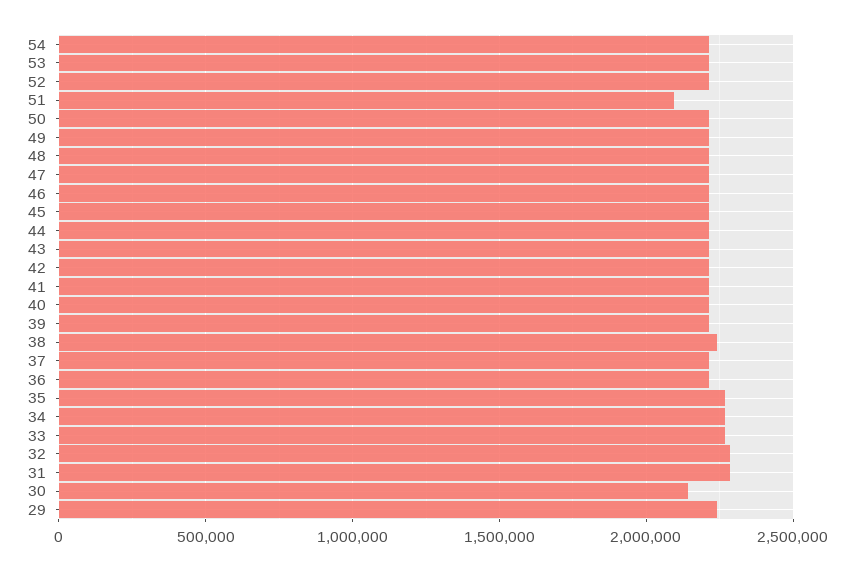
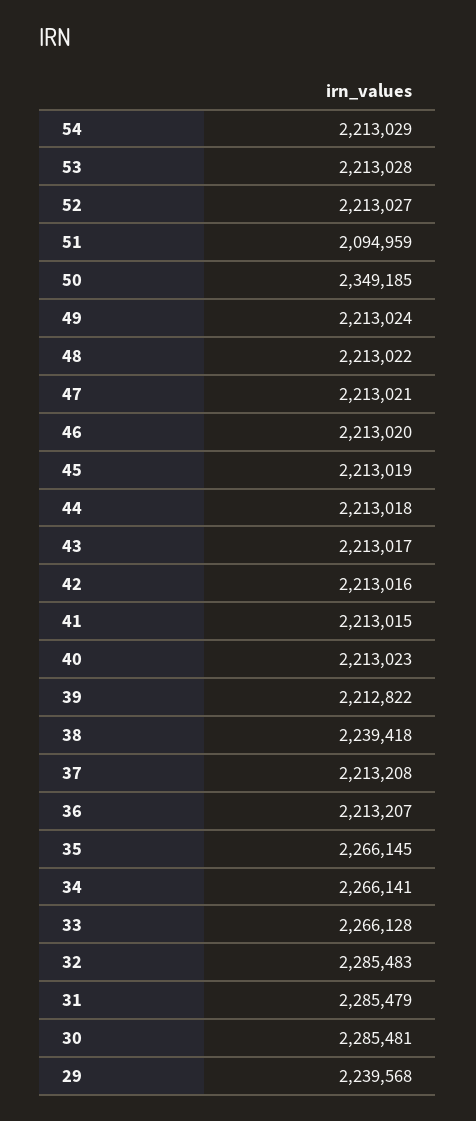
  {
    "54": 2213029,
    "53": 2213028,
    "52": 2213027,
    "51": 2094959,
-   "50": 2200000,
+   "50": 2349185,
    "49": 2213024,
    "48": 2213022,
    "47": 2213021,
    "46": 2213020,
    "45": 2213019,
    "44": 2213018,
    "43": 2213017,
    "42": 2213016,
    "41": 2213015,
    "40": 2213023,
    "39": 2212822,
    "38": 2239418,
    "37": 2213208,
    "36": 2213207,
    "35": 2266145,
    "34": 2266141,
    "33": 2266128,
    "32": 2285483,
    "31": 2285479,
-   "30": 2150000,
+   "30": 2285481,
    "29": 2239568
  }

